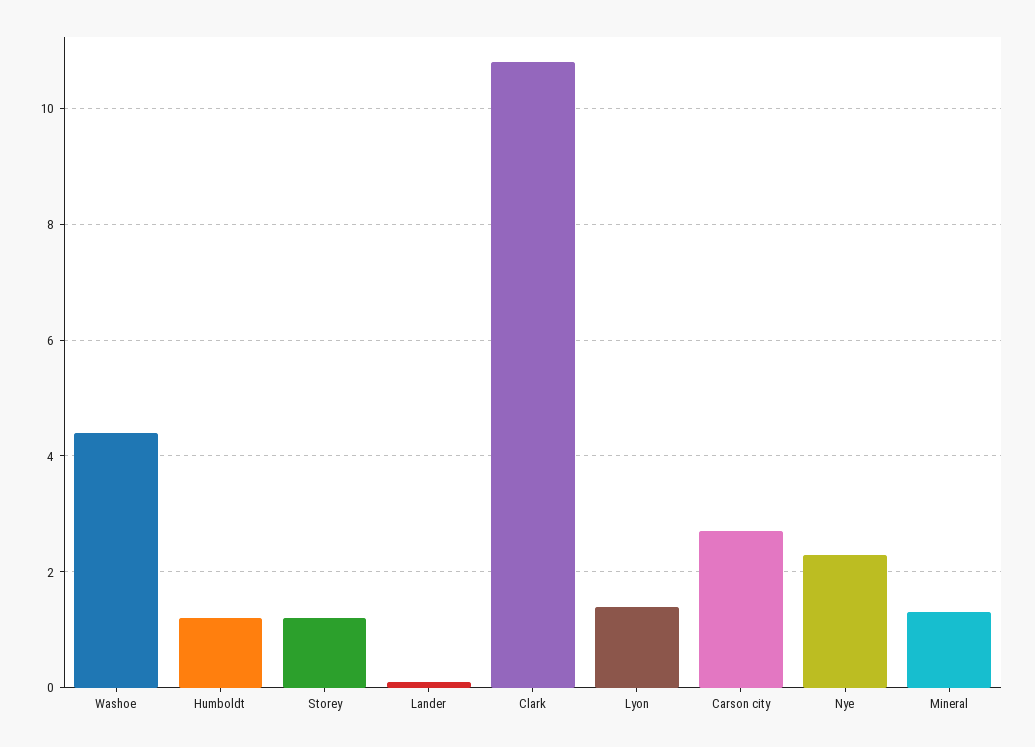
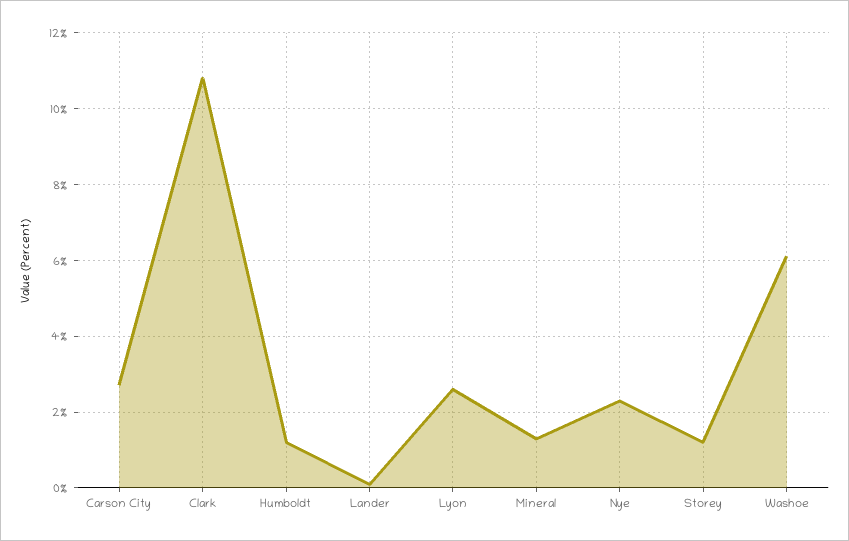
  {
-   "Washoe": 4.5,
+   "Washoe": 6,
    "Humboldt": 1,
    "Storey": 1,
    "Lander": 0,
    "Clark": 11,
-   "Lyon": 1.5,
+   "Lyon": 2.5,
    "Carson city": 2.5,
    "Nye": 2.5,
    "Mineral": 1.5
  }

